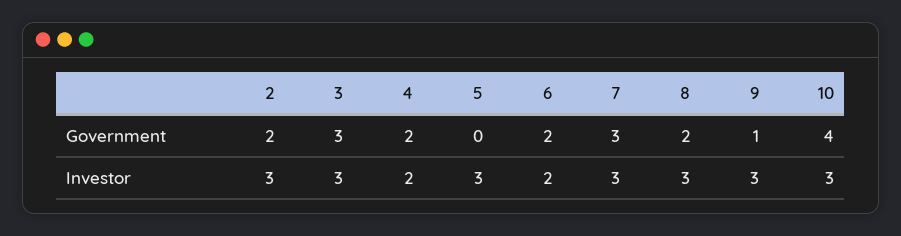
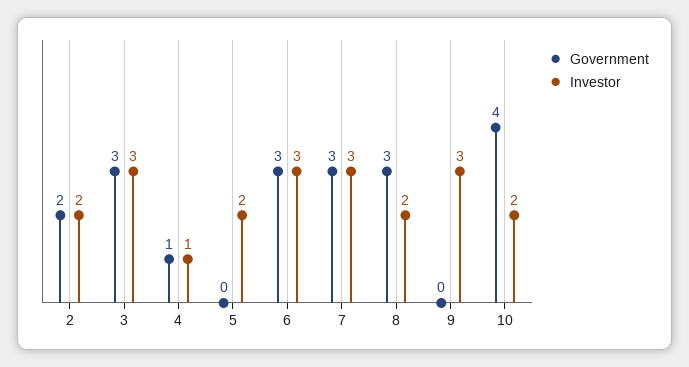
  {
    "Government": {
      "2": 2,
      "3": 3,
-     "4": 2,
+     "4": 1,
      "5": 0,
-     "6": 2,
+     "6": 3,
      "7": 3,
-     "8": 2,
+     "8": 3,
-     "9": 1,
+     "9": 0,
      "10": 4
    },
    "Investor": {
-     "2": 3,
+     "2": 2,
      "3": 3,
-     "4": 2,
+     "4": 1,
-     "5": 3,
+     "5": 2,
-     "6": 2,
+     "6": 3,
      "7": 3,
-     "8": 3,
+     "8": 2,
      "9": 3,
-     "10": 3
+     "10": 2
    }
  }

